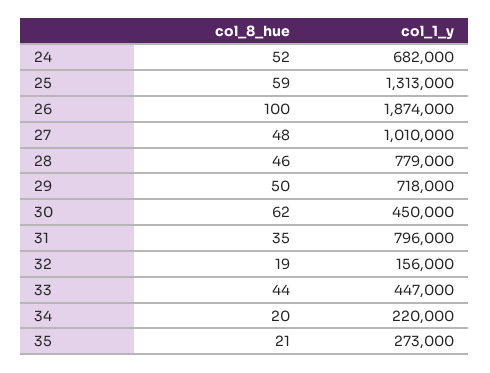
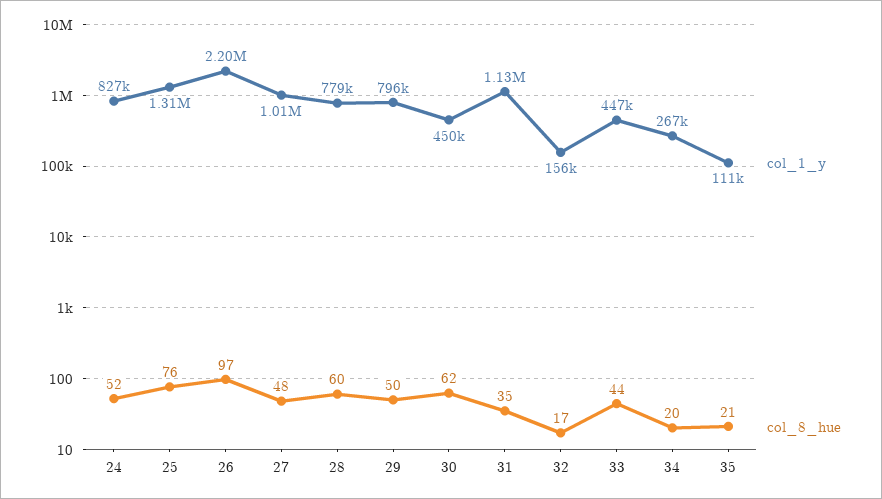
  {
    "col_8_hue": {
      "24": 52,
-     "25": 59,
+     "25": 76,
-     "26": 100,
+     "26": 97,
      "27": 48,
-     "28": 46,
+     "28": 60,
      "29": 50,
      "30": 62,
      "31": 35,
-     "32": 19,
+     "32": 17,
      "33": 44,
      "34": 20,
      "35": 21
    },
    "col_1_y": {
-     "24": 682000,
+     "24": 827000,
      "25": 1313000,
-     "26": 1874000,
+     "26": 2200000,
      "27": 1010000,
      "28": 779000,
-     "29": 718000,
+     "29": 796000,
      "30": 450000,
-     "31": 796000,
+     "31": 1130000,
      "32": 156000,
      "33": 447000,
-     "34": 220000,
+     "34": 267000,
-     "35": 273000
+     "35": 111000
    }
  }

